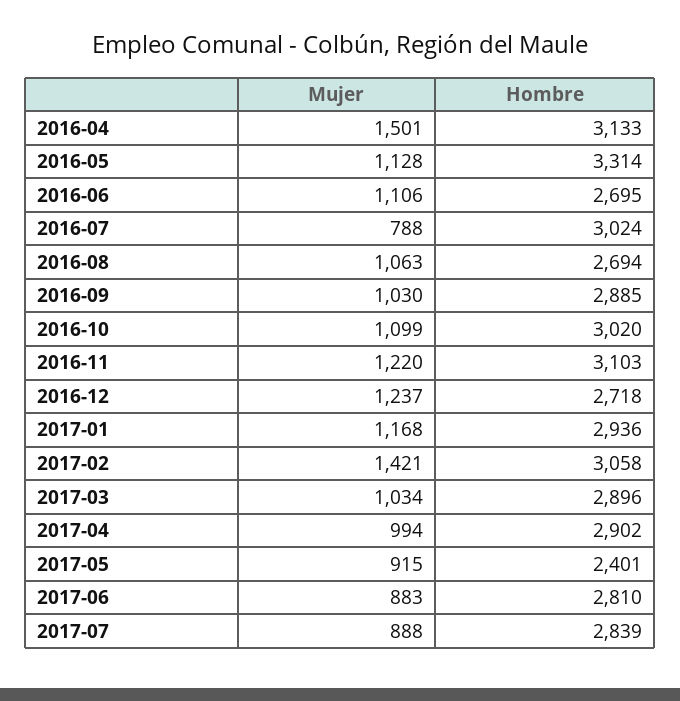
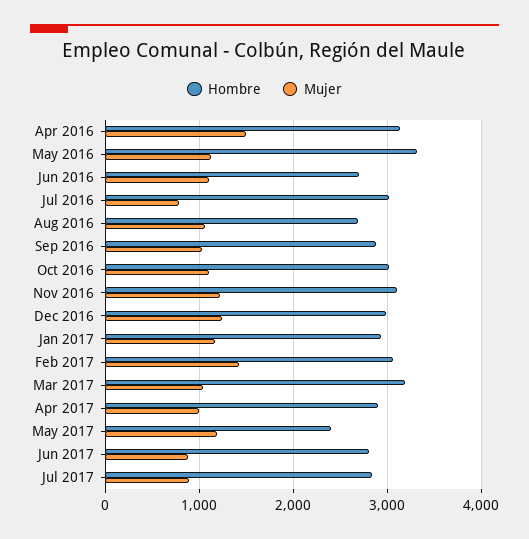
  {
    "Mujer": {
      "2016-04": 1501,
      "2016-05": 1128,
      "2016-06": 1106,
      "2016-07": 788,
      "2016-08": 1063,
      "2016-09": 1030,
      "2016-10": 1099,
      "2016-11": 1220,
      "2016-12": 1237,
      "2017-01": 1168,
      "2017-02": 1421,
      "2017-03": 1034,
      "2017-04": 994,
-     "2017-05": 915,
+     "2017-05": 1200,
      "2017-06": 883,
      "2017-07": 888
    },
    "Hombre": {
      "2016-04": 3133,
      "2016-05": 3314,
      "2016-06": 2695,
      "2016-07": 3024,
      "2016-08": 2694,
      "2016-09": 2885,
      "2016-10": 3020,
      "2016-11": 3103,
-     "2016-12": 2718,
+     "2016-12": 3000,
      "2017-01": 2936,
      "2017-02": 3058,
-     "2017-03": 2896,
+     "2017-03": 3200,
      "2017-04": 2902,
      "2017-05": 2401,
      "2017-06": 2810,
      "2017-07": 2839
    }
  }

